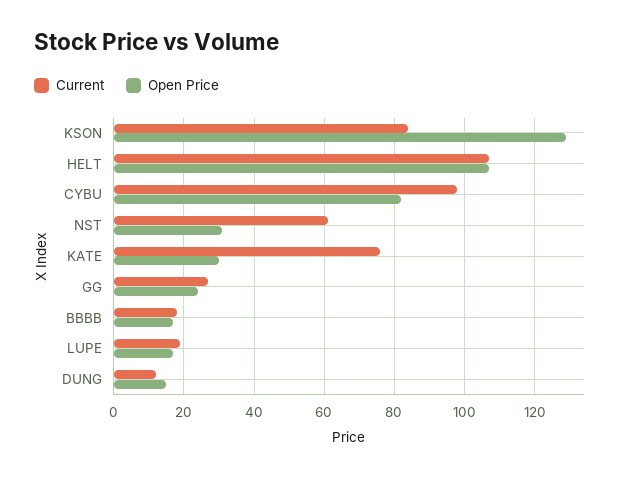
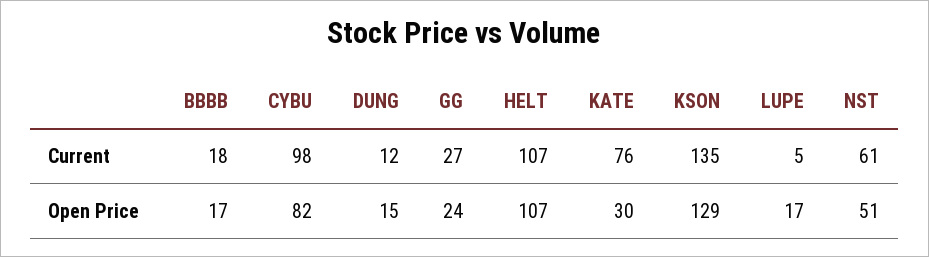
  {
    "Current": {
-     "KSON": 85,
+     "KSON": 135,
      "HELT": 107,
      "CYBU": 98,
      "NST": 61,
      "KATE": 76,
      "GG": 27,
      "BBBB": 18,
-     "LUPE": 20,
+     "LUPE": 5,
      "DUNG": 12
    },
    "Open Price": {
      "KSON": 129,
      "HELT": 107,
      "CYBU": 82,
-     "NST": 30,
+     "NST": 51,
      "KATE": 30,
      "GG": 24,
      "BBBB": 17,
      "LUPE": 17,
      "DUNG": 15
    }
  }

